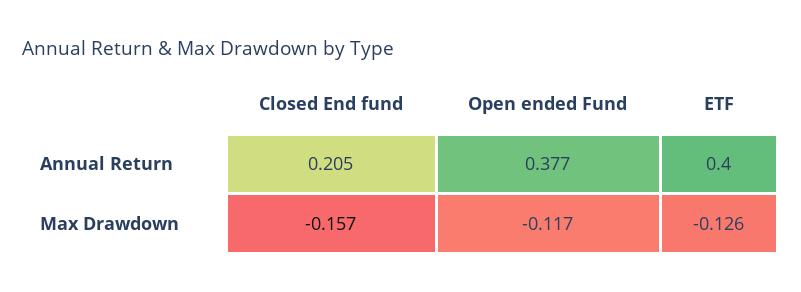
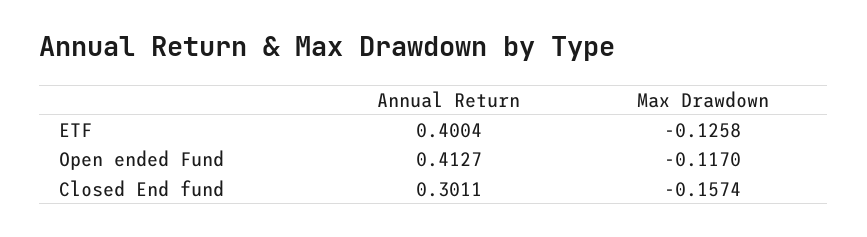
  {
    "Closed End fund": {
-     "Annual Return": 0.205,
+     "Annual Return": 0.3011,
      "Max Drawdown": -0.1574
    },
    "Open ended Fund": {
-     "Annual Return": 0.377,
+     "Annual Return": 0.4127,
      "Max Drawdown": -0.117
    },
    "ETF": {
      "Annual Return": 0.4004,
      "Max Drawdown": -0.1258
    }
  }

